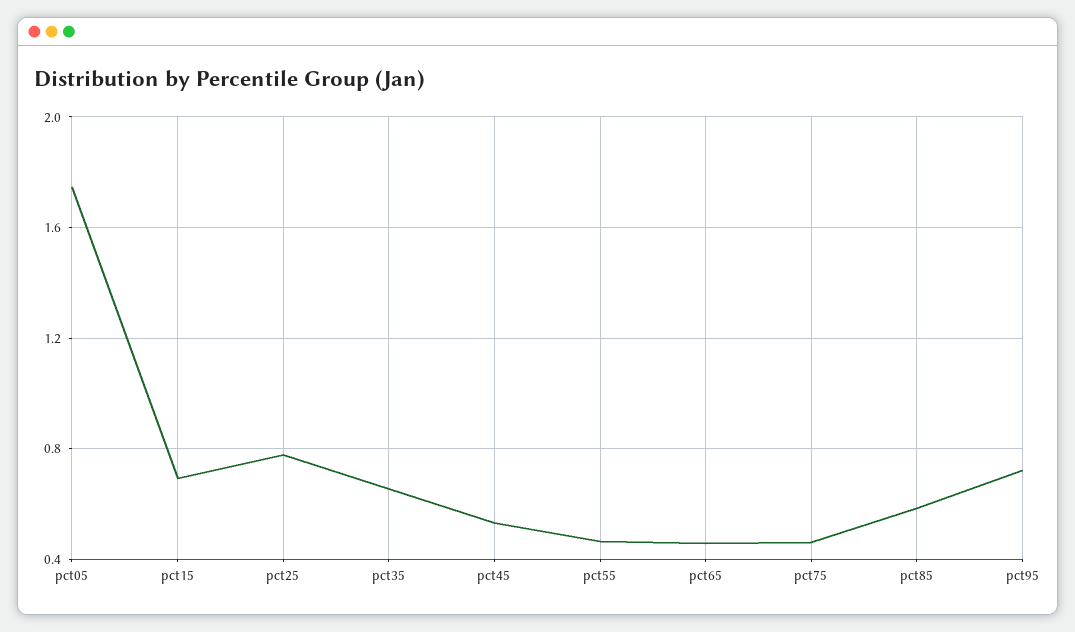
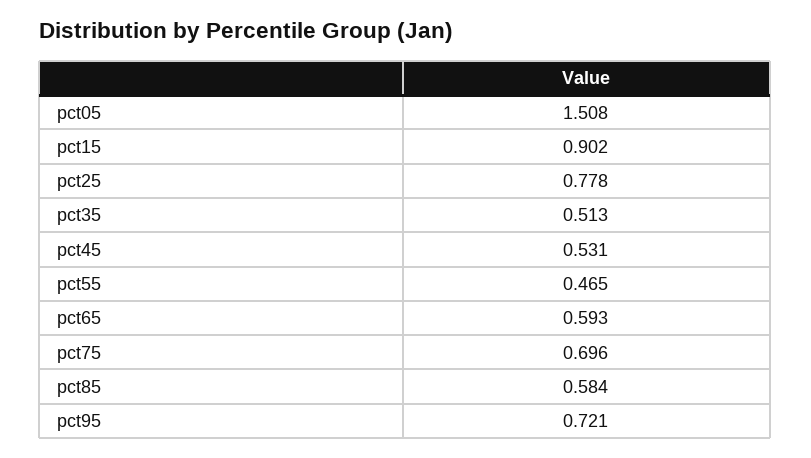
  {
-   "pct05": 1.75,
+   "pct05": 1.508,
-   "pct15": 0.7,
+   "pct15": 0.902,
    "pct25": 0.778,
-   "pct35": 0.65,
+   "pct35": 0.513,
    "pct45": 0.531,
    "pct55": 0.465,
-   "pct65": 0.45,
+   "pct65": 0.593,
-   "pct75": 0.45,
+   "pct75": 0.696,
    "pct85": 0.584,
    "pct95": 0.721
  }

